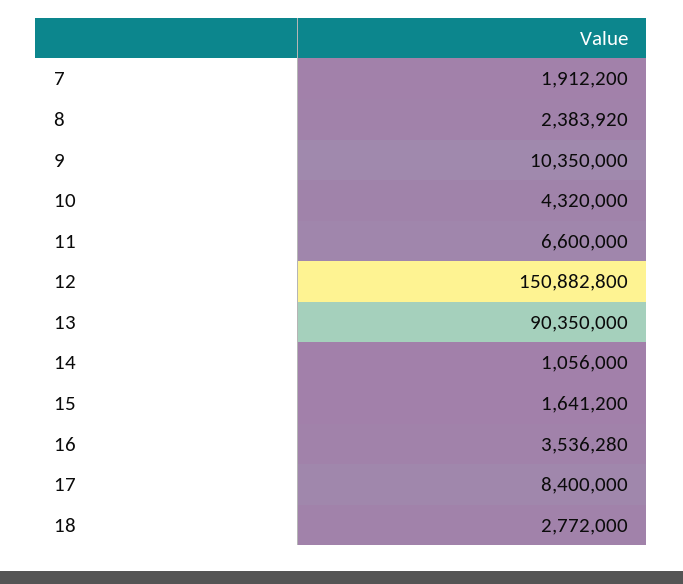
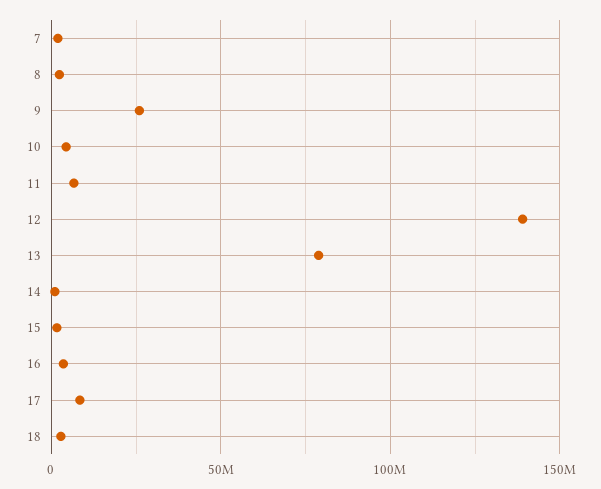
  {
    "7": 1912200,
    "8": 2383920,
-   "9": 10350000,
+   "9": 25000000,
    "10": 4320000,
    "11": 6600000,
-   "12": 150882800,
+   "12": 140000000,
-   "13": 90350000,
+   "13": 80000000,
    "14": 1056000,
    "15": 1641200,
    "16": 3536280,
    "17": 8400000,
    "18": 2772000
  }

